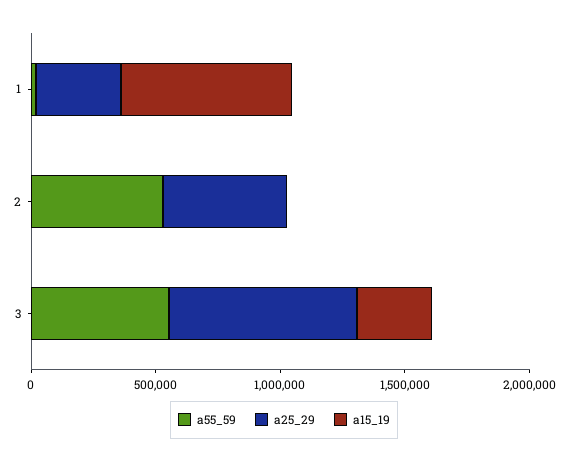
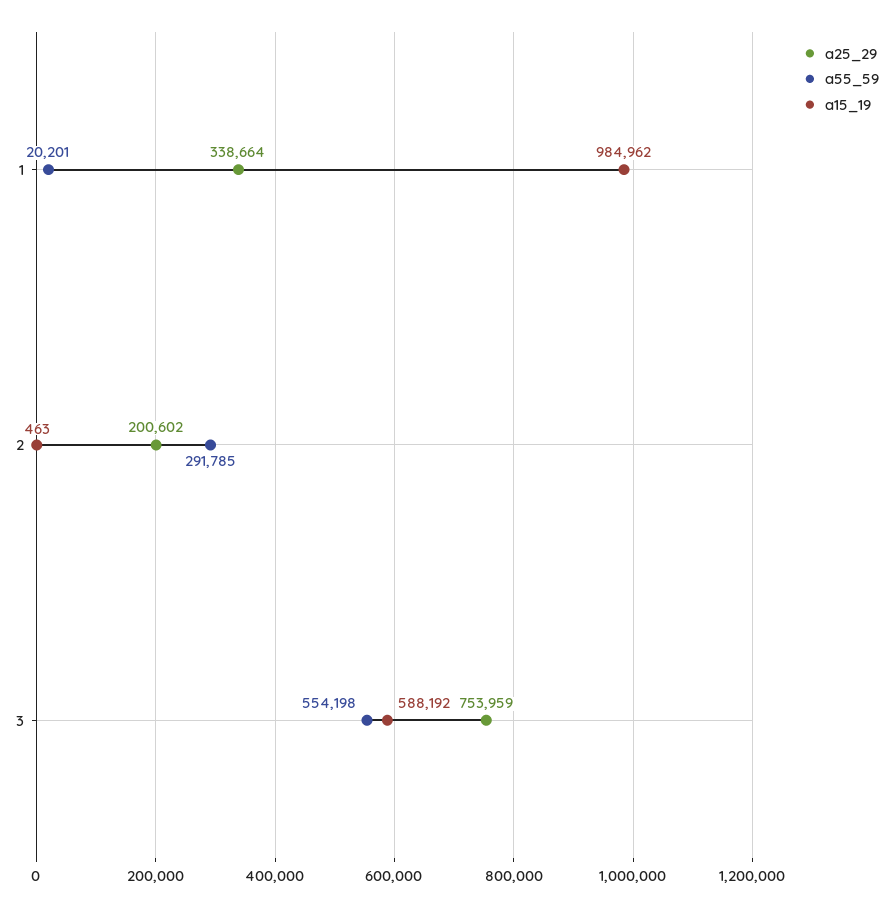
  {
    "a55_59": {
      "1": 20201,
-     "2": 500000,
+     "2": 291785,
      "3": 554198
    },
    "a25_29": {
      "1": 338664,
-     "2": 500000,
+     "2": 200602,
      "3": 753959
    },
    "a15_19": {
-     "1": 700000,
+     "1": 984962,
      "2": 463,
-     "3": 300000
+     "3": 588192
    }
  }

